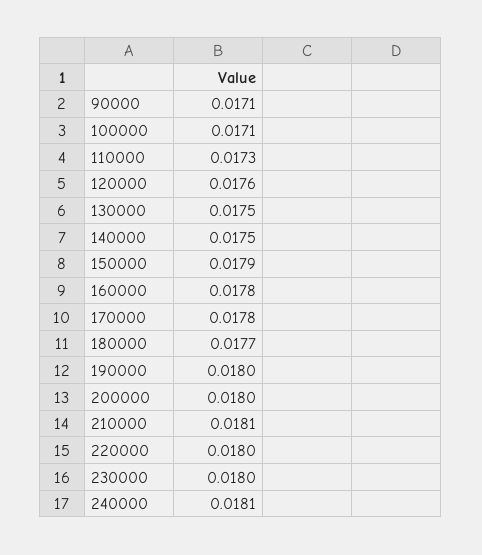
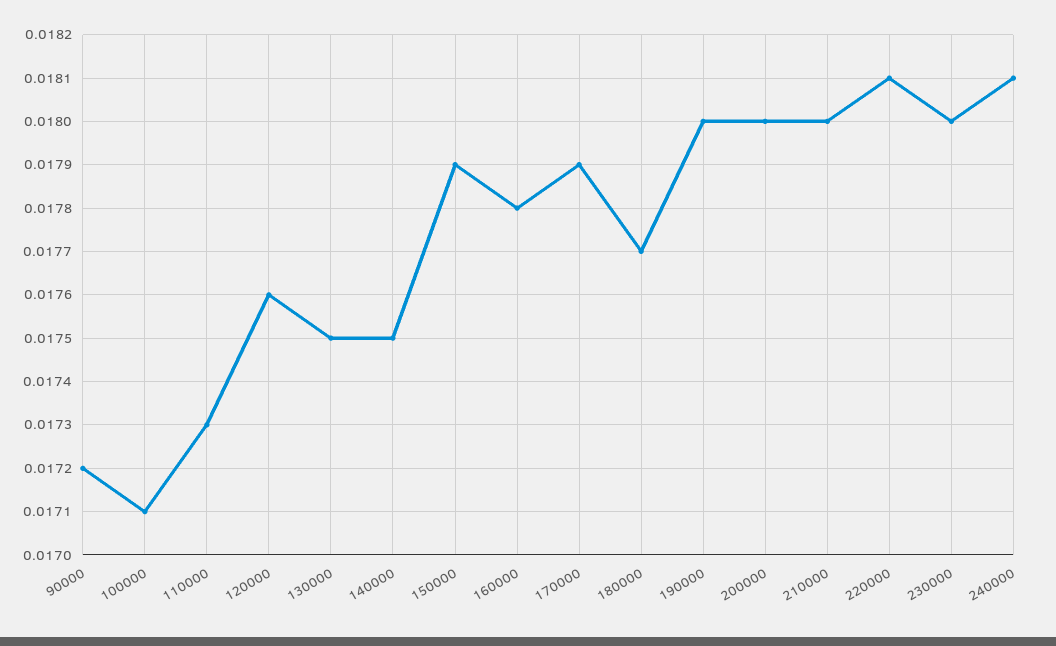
  {
-   "90000": 0.0171,
+   "90000": 0.0172,
    "100000": 0.0171,
    "110000": 0.0173,
    "120000": 0.0176,
    "130000": 0.0175,
    "140000": 0.0175,
    "150000": 0.0179,
    "160000": 0.0178,
-   "170000": 0.0178,
+   "170000": 0.0179,
    "180000": 0.0177,
    "190000": 0.018,
    "200000": 0.018,
-   "210000": 0.0181,
+   "210000": 0.018,
-   "220000": 0.018,
+   "220000": 0.0181,
    "230000": 0.018,
    "240000": 0.0181
  }

